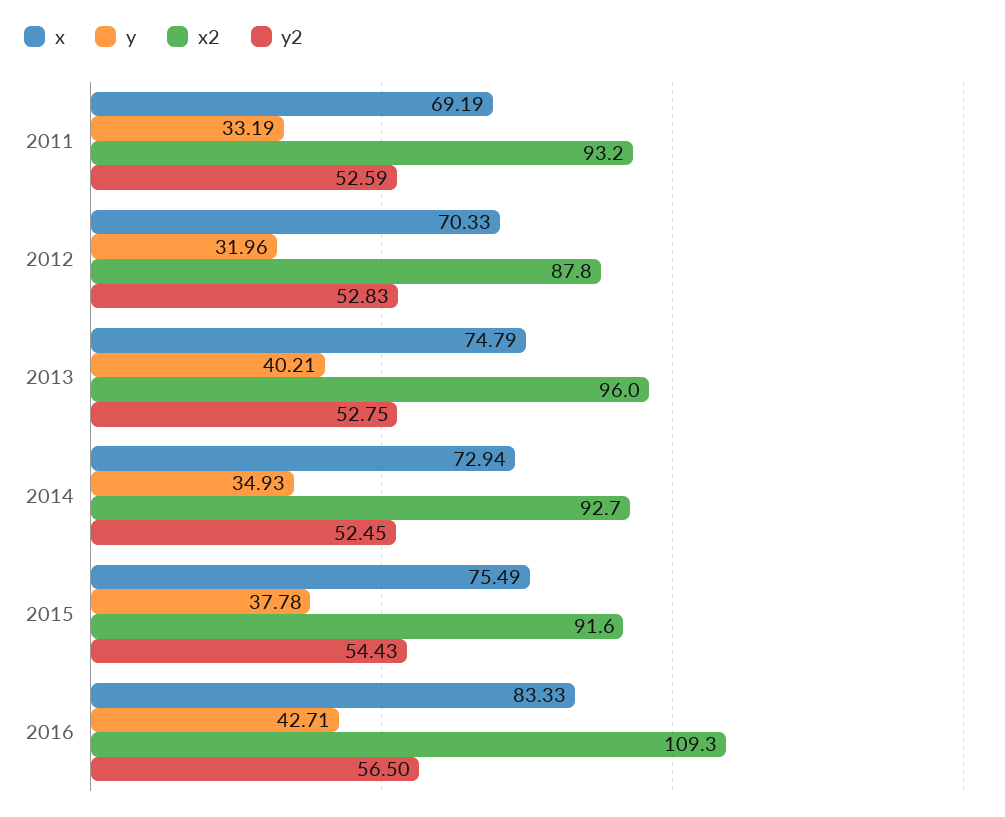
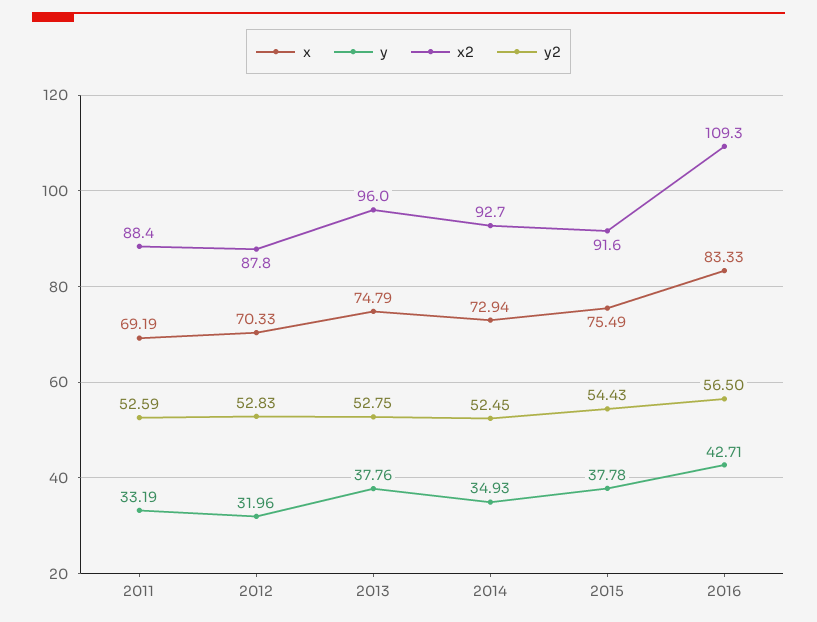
  {
    "x": {
      "2011": 69.19,
      "2012": 70.33,
      "2013": 74.79,
      "2014": 72.94,
      "2015": 75.49,
      "2016": 83.33
    },
    "y": {
      "2011": 33.19,
      "2012": 31.96,
-     "2013": 40.21,
+     "2013": 37.76,
      "2014": 34.93,
      "2015": 37.78,
      "2016": 42.71
    },
    "x2": {
-     "2011": 93.2,
+     "2011": 88.4,
      "2012": 87.8,
      "2013": 96,
      "2014": 92.7,
      "2015": 91.6,
      "2016": 109.3
    },
    "y2": {
      "2011": 52.59,
      "2012": 52.83,
      "2013": 52.75,
      "2014": 52.45,
      "2015": 54.43,
      "2016": 56.5
    }
  }

